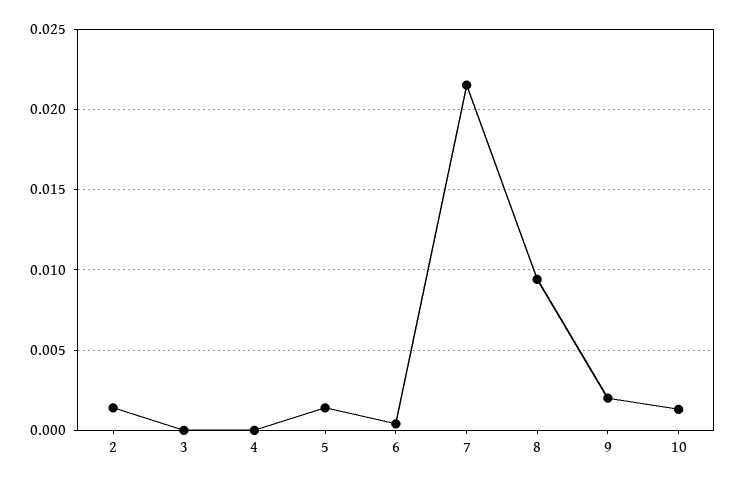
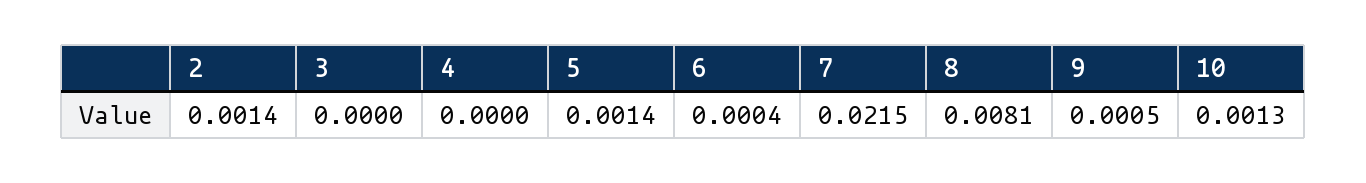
  {
    "2": 0.0014,
    "3": 0,
    "4": 0,
    "5": 0.0014,
    "6": 0.0004,
    "7": 0.0215,
-   "8": 0.0095,
+   "8": 0.0081,
-   "9": 0.002,
+   "9": 0.0005,
    "10": 0.0013
  }

